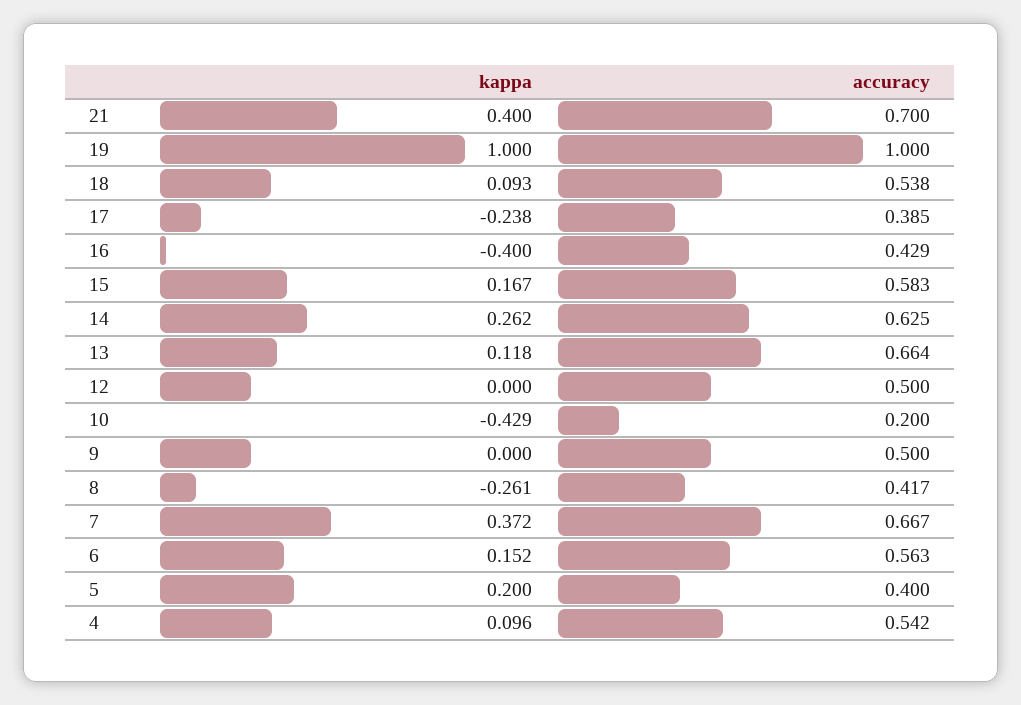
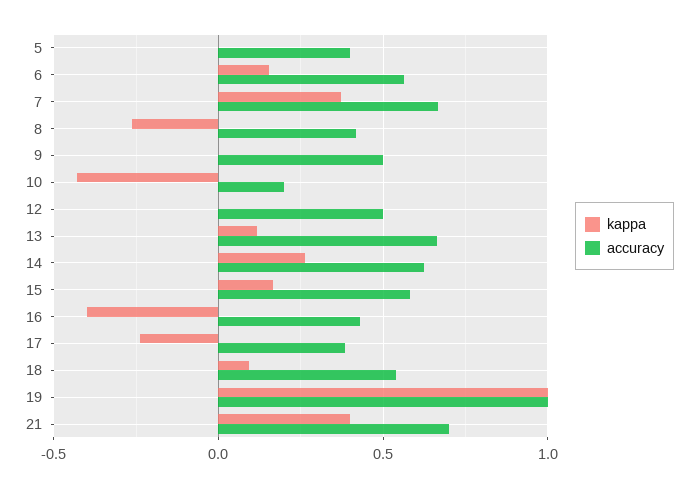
  {
    "kappa": {
      "21": 0.4,
      "19": 1,
      "18": 0.093,
      "17": -0.238,
      "16": -0.4,
      "15": 0.167,
      "14": 0.262,
      "13": 0.118,
      "12": 0,
      "10": -0.429,
      "9": 0,
      "8": -0.261,
      "7": 0.372,
      "6": 0.152,
-     "5": 0.2,
+     "5": 0
-     "4": 0.096
    },
    "accuracy": {
      "21": 0.7,
      "19": 1,
      "18": 0.538,
      "17": 0.385,
      "16": 0.429,
      "15": 0.583,
      "14": 0.625,
      "13": 0.664,
      "12": 0.5,
      "10": 0.2,
      "9": 0.5,
      "8": 0.417,
      "7": 0.667,
      "6": 0.563,
-     "5": 0.4,
+     "5": 0.4
-     "4": 0.542
    }
  }

